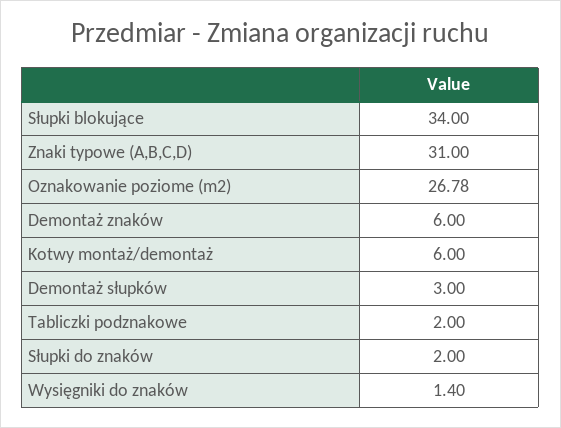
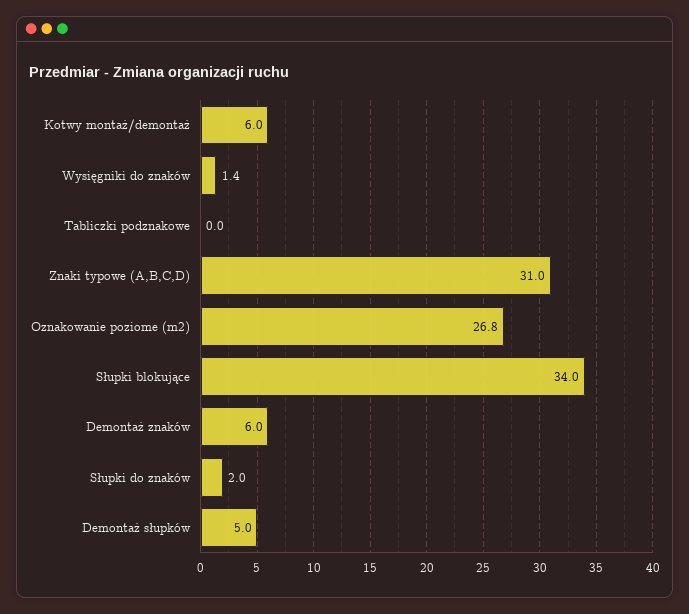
  {
    "Słupki blokujące": 34,
    "Znaki typowe (A,B,C,D)": 31,
    "Oznakowanie poziome (m2)": 26.78,
    "Demontaż znaków": 6,
    "Kotwy montaż/demontaż": 6,
-   "Demontaż słupków": 3,
+   "Demontaż słupków": 5,
-   "Tabliczki podznakowe": 2,
+   "Tabliczki podznakowe": 0,
    "Słupki do znaków": 2,
    "Wysięgniki do znaków": 1.4
  }

